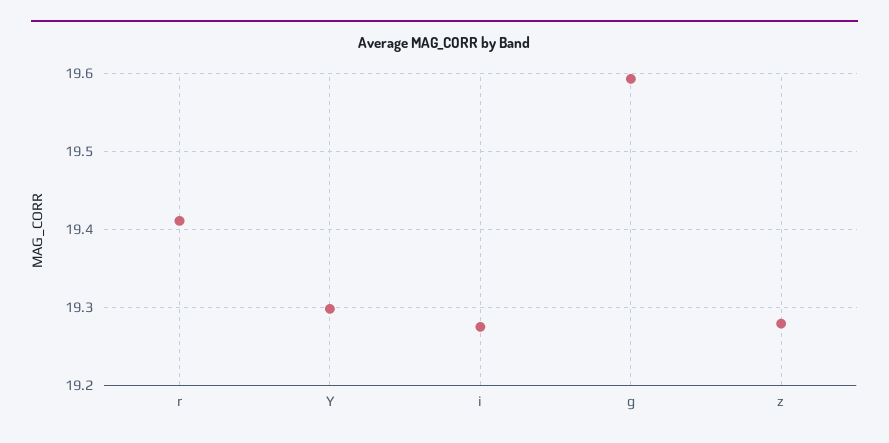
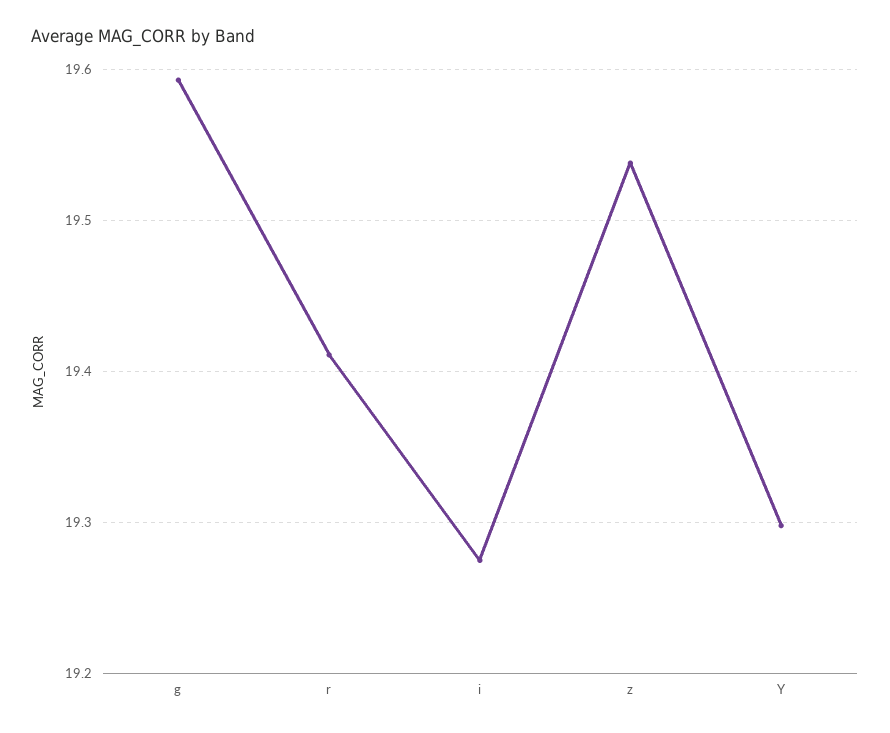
  {
    "r": 19.41,
    "Y": 19.3,
    "i": 19.28,
    "g": 19.59,
-   "z": 19.28
+   "z": 19.54
  }

